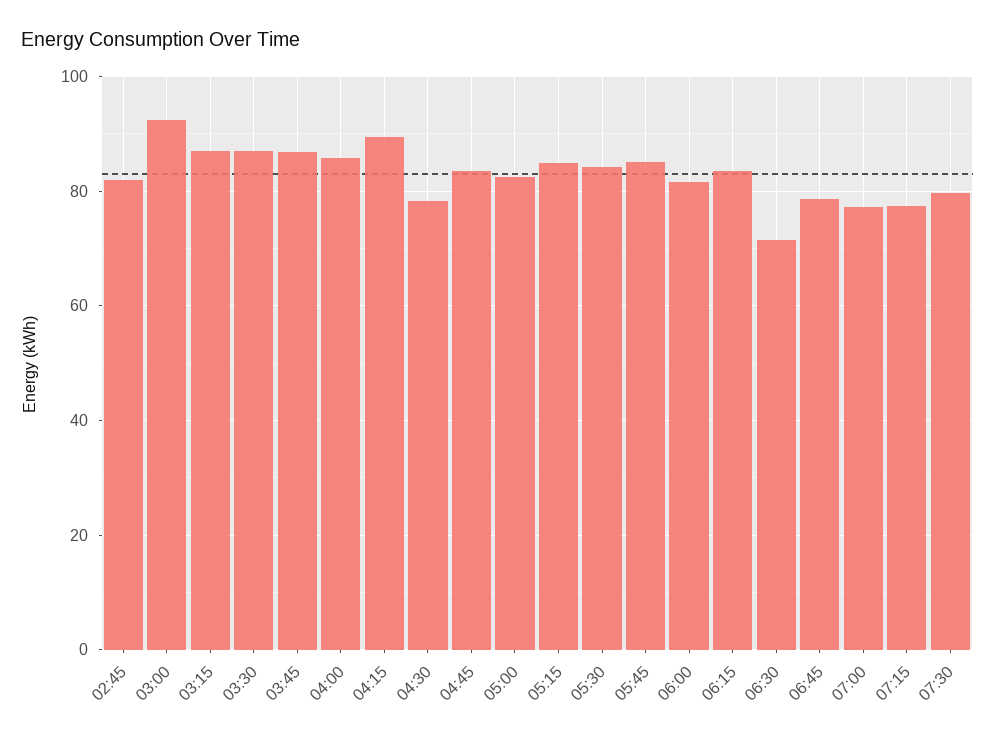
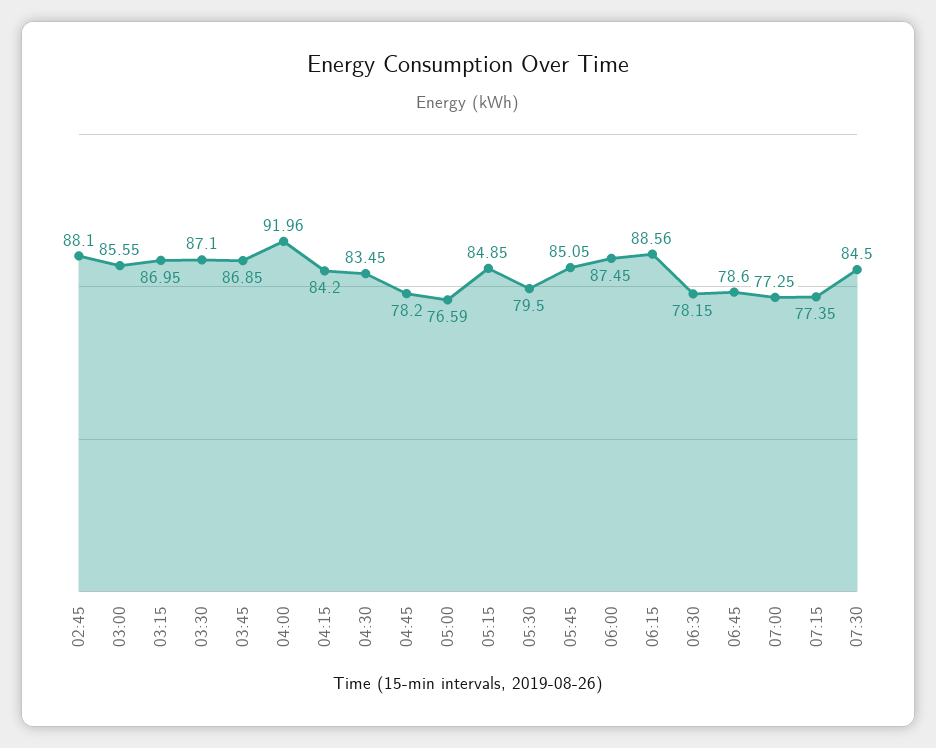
  {
-   "02:45": 82,
+   "02:45": 88.1,
-   "03:00": 92,
+   "03:00": 85.55,
    "03:15": 86.95,
    "03:30": 87.1,
    "03:45": 86.85,
-   "04:00": 86,
+   "04:00": 91.96,
-   "04:15": 90,
+   "04:15": 84.2,
-   "04:30": 78,
+   "04:30": 83.45,
-   "04:45": 84,
+   "04:45": 78.2,
-   "05:00": 82,
+   "05:00": 76.59,
    "05:15": 84.85,
-   "05:30": 84,
+   "05:30": 79.5,
    "05:45": 85.05,
-   "06:00": 82,
+   "06:00": 87.45,
-   "06:15": 84,
+   "06:15": 88.56,
-   "06:30": 72,
+   "06:30": 78.15,
    "06:45": 78.6,
    "07:00": 77.25,
    "07:15": 77.35,
-   "07:30": 80
+   "07:30": 84.5
  }

